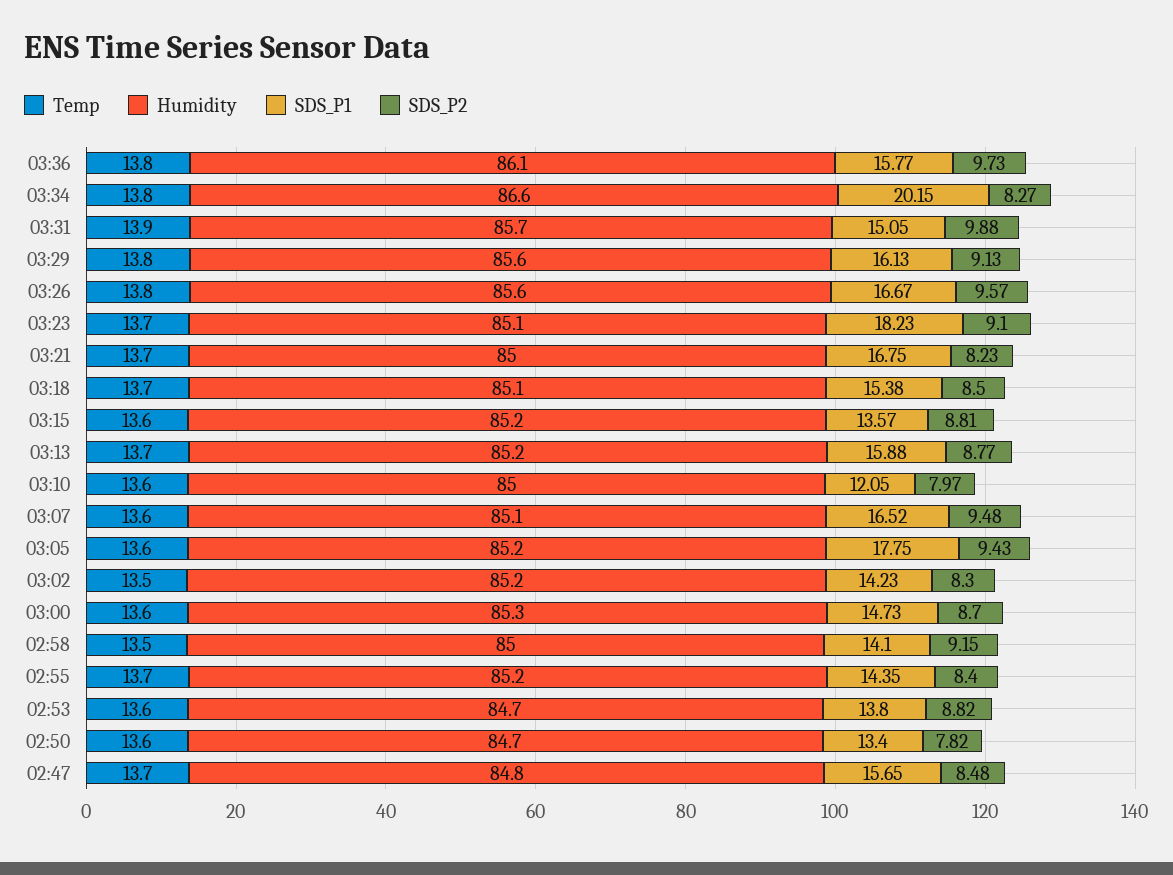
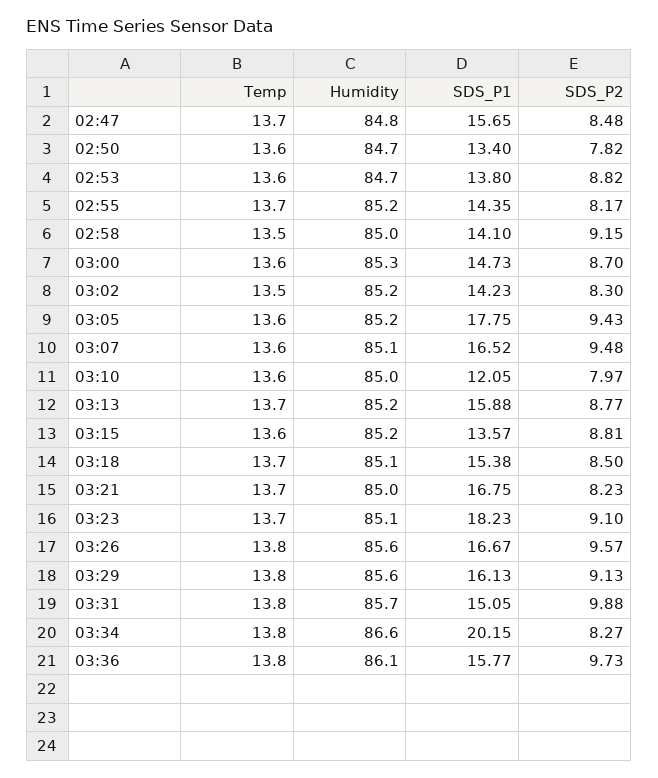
  {
    "Temp": {
      "03:36": 13.8,
      "03:34": 13.8,
-     "03:31": 13.9,
+     "03:31": 13.8,
      "03:29": 13.8,
      "03:26": 13.8,
      "03:23": 13.7,
      "03:21": 13.7,
      "03:18": 13.7,
      "03:15": 13.6,
      "03:13": 13.7,
      "03:10": 13.6,
      "03:07": 13.6,
      "03:05": 13.6,
      "03:02": 13.5,
      "03:00": 13.6,
      "02:58": 13.5,
      "02:55": 13.7,
      "02:53": 13.6,
      "02:50": 13.6,
      "02:47": 13.7
    },
    "Humidity": {
      "03:36": 86.1,
      "03:34": 86.6,
      "03:31": 85.7,
      "03:29": 85.6,
      "03:26": 85.6,
      "03:23": 85.1,
      "03:21": 85,
      "03:18": 85.1,
      "03:15": 85.2,
      "03:13": 85.2,
      "03:10": 85,
      "03:07": 85.1,
      "03:05": 85.2,
      "03:02": 85.2,
      "03:00": 85.3,
      "02:58": 85,
      "02:55": 85.2,
      "02:53": 84.7,
      "02:50": 84.7,
      "02:47": 84.8
    },
    "SDS_P1": {
      "03:36": 15.77,
      "03:34": 20.15,
      "03:31": 15.05,
      "03:29": 16.13,
      "03:26": 16.67,
      "03:23": 18.23,
      "03:21": 16.75,
      "03:18": 15.38,
      "03:15": 13.57,
      "03:13": 15.88,
      "03:10": 12.05,
      "03:07": 16.52,
      "03:05": 17.75,
      "03:02": 14.23,
      "03:00": 14.73,
      "02:58": 14.1,
      "02:55": 14.35,
      "02:53": 13.8,
      "02:50": 13.4,
      "02:47": 15.65
    },
    "SDS_P2": {
      "03:36": 9.73,
      "03:34": 8.27,
      "03:31": 9.88,
      "03:29": 9.13,
      "03:26": 9.57,
      "03:23": 9.1,
      "03:21": 8.23,
      "03:18": 8.5,
      "03:15": 8.81,
      "03:13": 8.77,
      "03:10": 7.97,
      "03:07": 9.48,
      "03:05": 9.43,
      "03:02": 8.3,
      "03:00": 8.7,
      "02:58": 9.15,
-     "02:55": 8.4,
+     "02:55": 8.17,
      "02:53": 8.82,
      "02:50": 7.82,
      "02:47": 8.48
    }
  }

